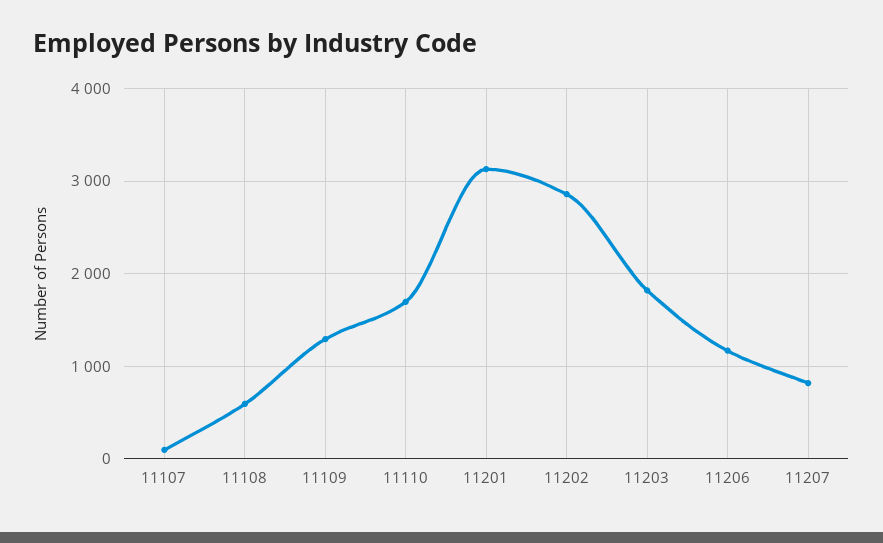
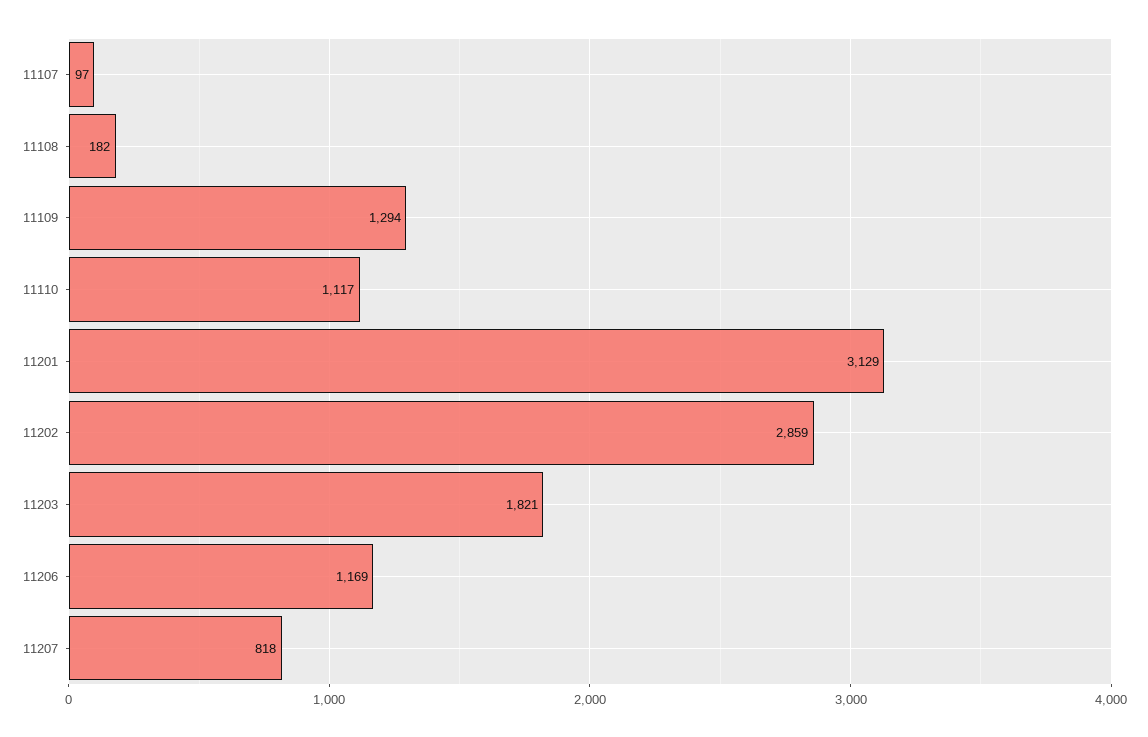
  {
    "11107": 97,
-   "11108": 600,
+   "11108": 182,
    "11109": 1294,
-   "11110": 1700,
+   "11110": 1117,
    "11201": 3129,
    "11202": 2859,
    "11203": 1821,
    "11206": 1169,
    "11207": 818
  }

